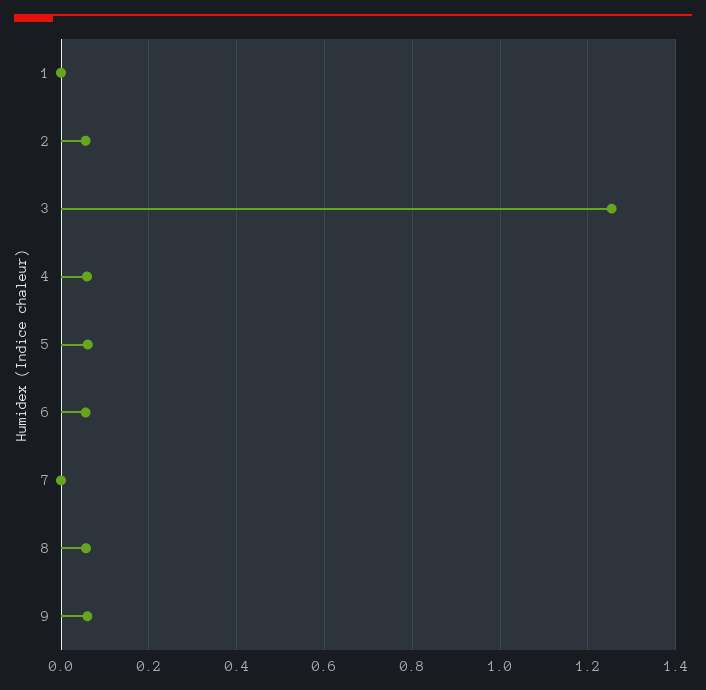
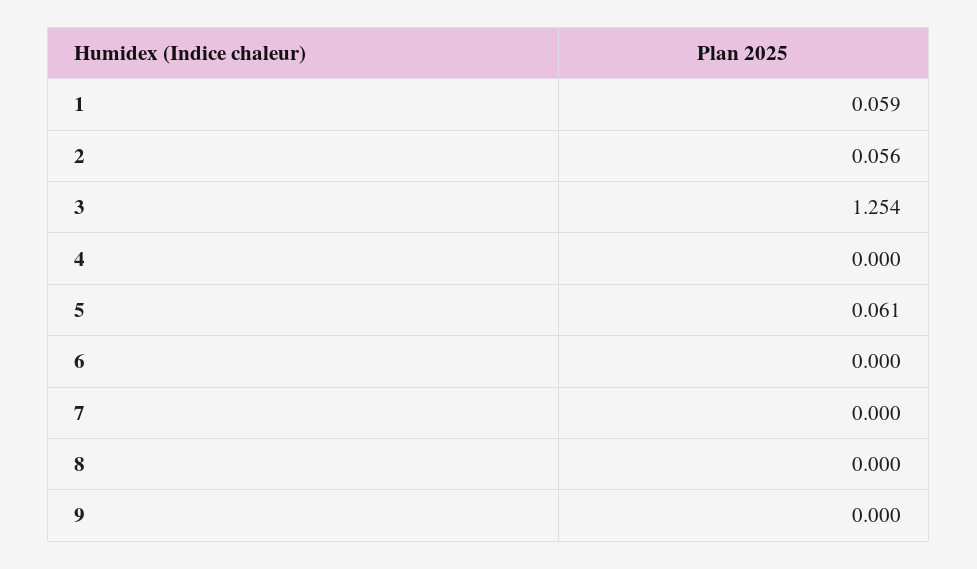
  {
-   "1": 0,
+   "1": 0.059,
    "2": 0.056,
    "3": 1.254,
-   "4": 0.06,
+   "4": 0,
    "5": 0.061,
-   "6": 0.06,
+   "6": 0,
    "7": 0,
-   "8": 0.06,
+   "8": 0,
-   "9": 0.06
+   "9": 0
  }

